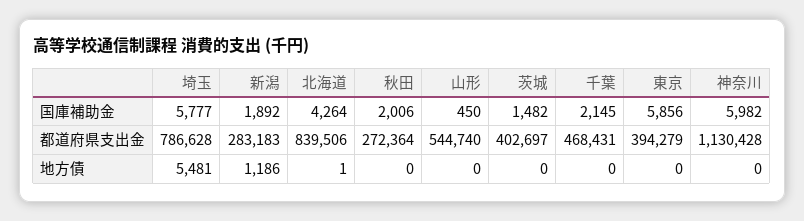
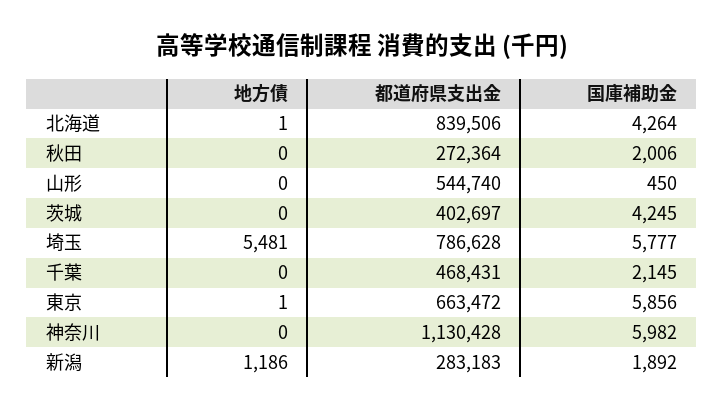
  {
    "埼玉": {
      "国庫補助金": 5777,
      "都道府県支出金": 786628,
      "地方債": 5481
    },
    "新潟": {
      "国庫補助金": 1892,
      "都道府県支出金": 283183,
      "地方債": 1186
    },
    "北海道": {
      "国庫補助金": 4264,
      "都道府県支出金": 839506,
      "地方債": 1
    },
    "秋田": {
      "国庫補助金": 2006,
      "都道府県支出金": 272364,
      "地方債": 0
    },
    "山形": {
      "国庫補助金": 450,
      "都道府県支出金": 544740,
      "地方債": 0
    },
    "茨城": {
-     "国庫補助金": 1482,
+     "国庫補助金": 4245,
      "都道府県支出金": 402697,
      "地方債": 0
    },
    "千葉": {
      "国庫補助金": 2145,
      "都道府県支出金": 468431,
      "地方債": 0
    },
    "東京": {
      "国庫補助金": 5856,
-     "都道府県支出金": 394279,
+     "都道府県支出金": 663472,
-     "地方債": 0
+     "地方債": 1
    },
    "神奈川": {
      "国庫補助金": 5982,
      "都道府県支出金": 1130428,
      "地方債": 0
    }
  }

